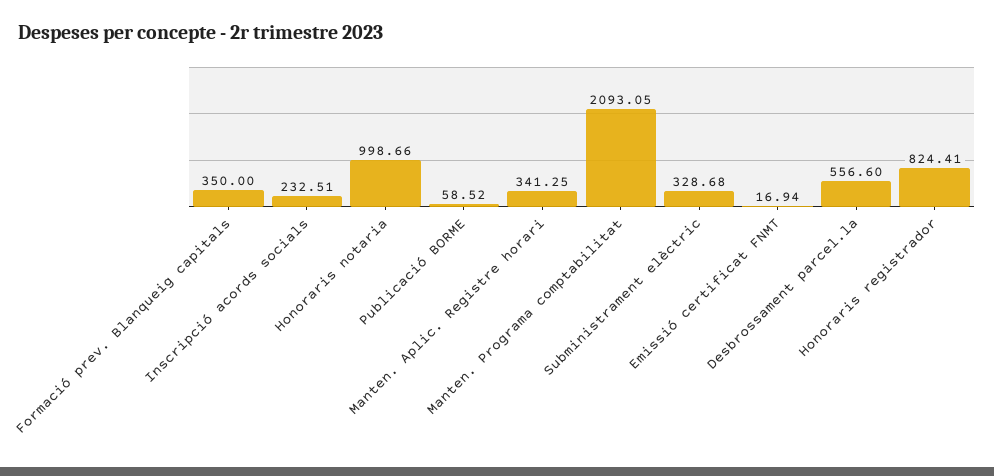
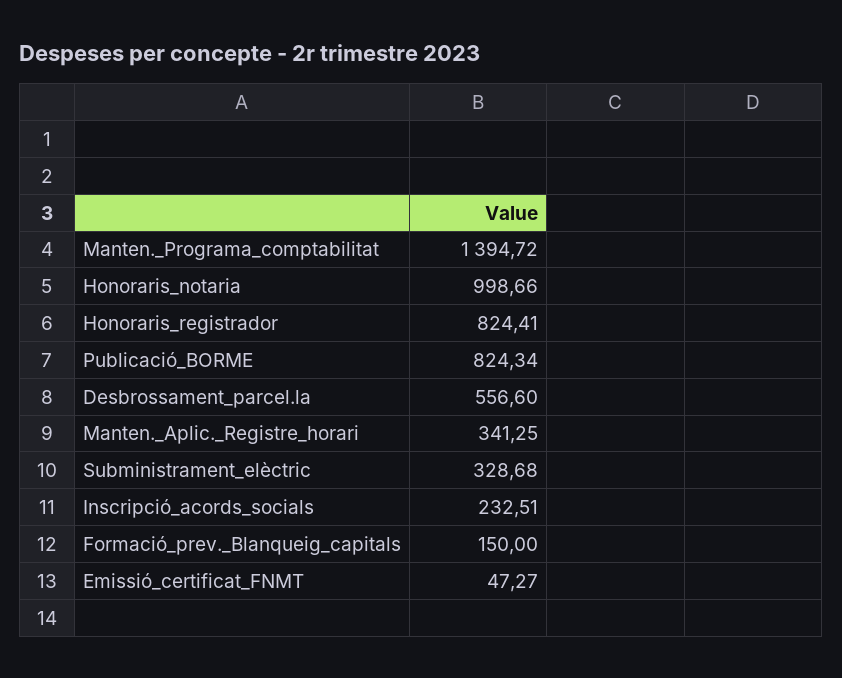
  {
-   "Formació prev. Blanqueig capitals": 350,
+   "Formació prev. Blanqueig capitals": 150,
    "Inscripció acords socials": 232.51,
    "Honoraris notaria": 998.66,
-   "Publicació BORME": 58.52,
+   "Publicació BORME": 824.34,
    "Manten. Aplic. Registre horari": 341.25,
-   "Manten. Programa comptabilitat": 2093.05,
+   "Manten. Programa comptabilitat": 1394.72,
    "Subministrament elèctric": 328.68,
-   "Emissió certificat FNMT": 16.94,
+   "Emissió certificat FNMT": 47.27,
    "Desbrossament parcel.la": 556.6,
    "Honoraris registrador": 824.41
  }

